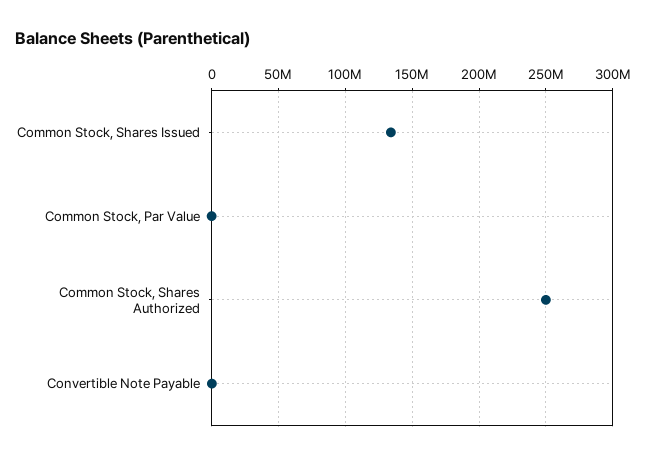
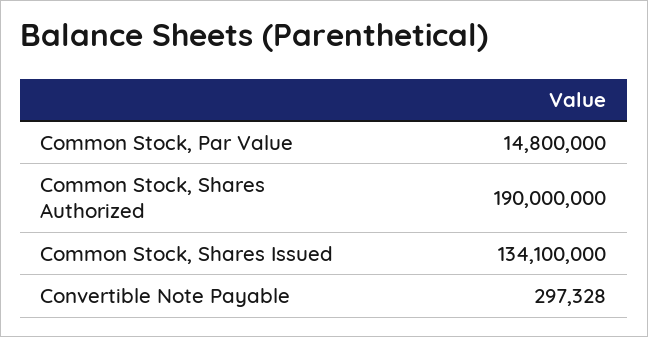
  {
    "Common Stock, Shares Issued": 134100000,
-   "Common Stock, Par Value": 0,
+   "Common Stock, Par Value": 14800000,
-   "Common Stock, Shares Authorized": 250000000,
+   "Common Stock, Shares Authorized": 190000000,
    "Convertible Note Payable": 297328
  }

